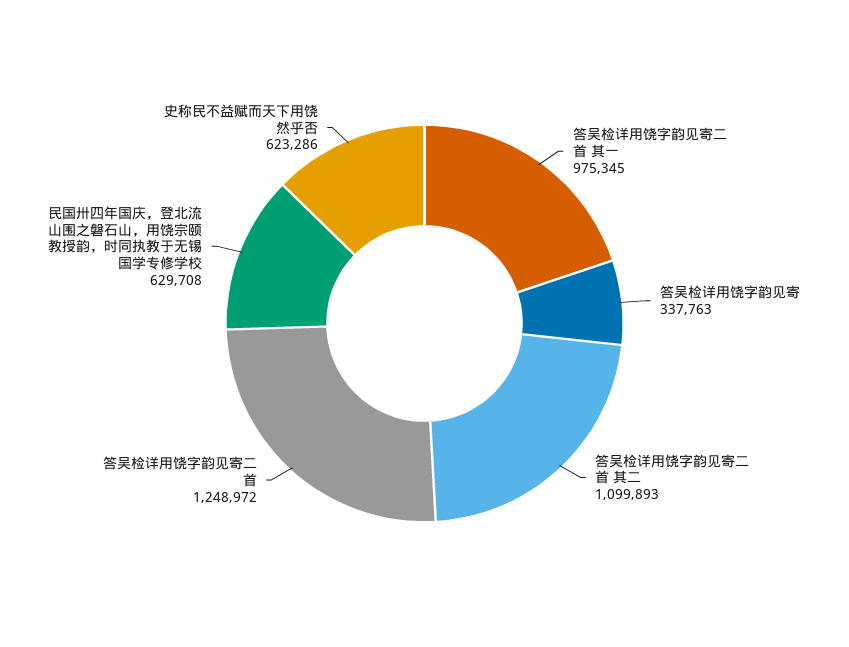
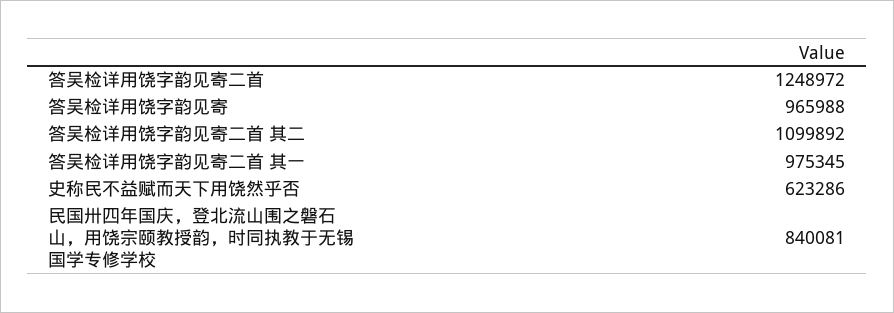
  {
    "答吴检详用饶字韵见寄二首 其一": 975345,
-   "答吴检详用饶字韵见寄": 337763,
+   "答吴检详用饶字韵见寄": 965988,
-   "答吴检详用饶字韵见寄二首 其二": 1099893,
+   "答吴检详用饶字韵见寄二首 其二": 1099892,
    "答吴检详用饶字韵见寄二首": 1248972,
-   "民国卅四年国庆，登北流山围之磐石山，用饶宗颐教授韵，时同执教于无锡国学专修学校": 629708,
+   "民国卅四年国庆，登北流山围之磐石山，用饶宗颐教授韵，时同执教于无锡国学专修学校": 840081,
    "史称民不益赋而天下用饶然乎否": 623286
  }

